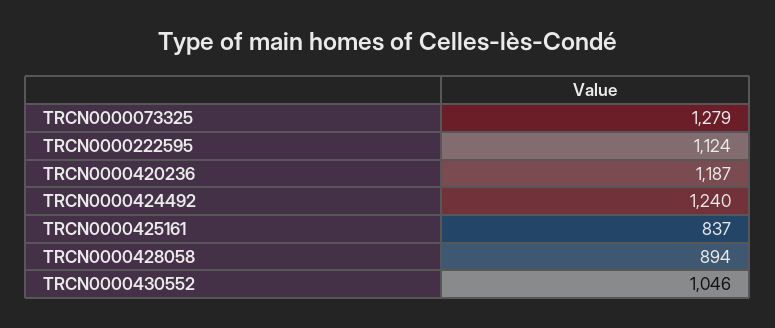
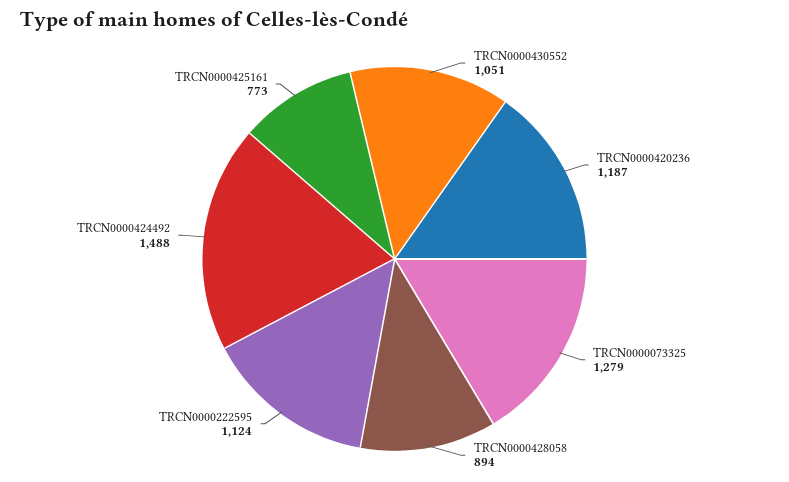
  {
    "TRCN0000073325": 1279,
    "TRCN0000222595": 1124,
    "TRCN0000420236": 1187,
-   "TRCN0000424492": 1240,
+   "TRCN0000424492": 1488,
-   "TRCN0000425161": 837,
+   "TRCN0000425161": 773,
    "TRCN0000428058": 894,
-   "TRCN0000430552": 1046
+   "TRCN0000430552": 1051
  }

